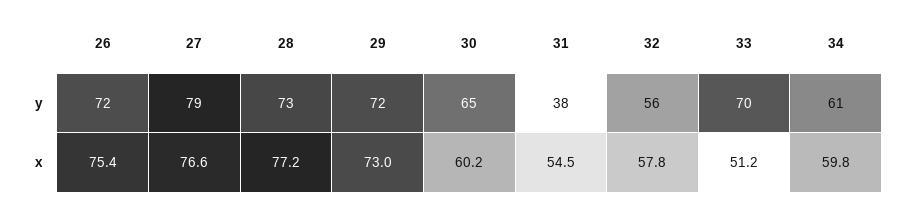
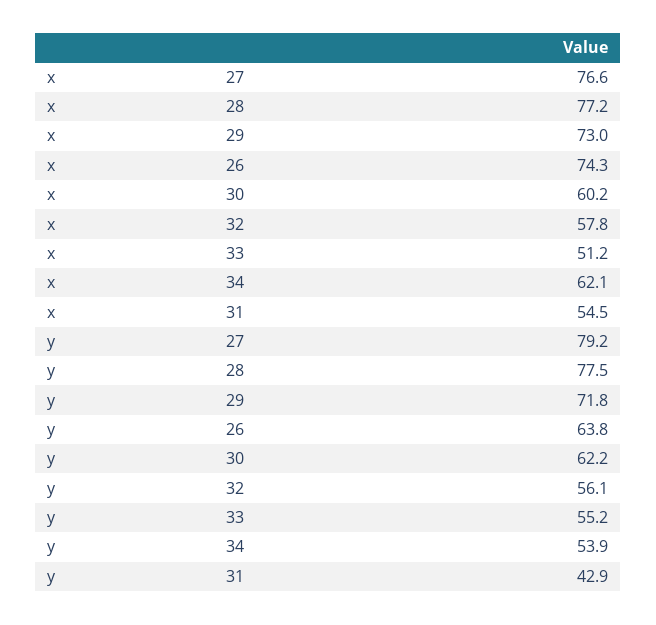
  {
    "26": {
-     "y": 72,
+     "y": 63.8,
-     "x": 75.4
+     "x": 74.3
    },
    "27": {
      "y": 79.2,
      "x": 76.6
    },
    "28": {
-     "y": 73,
+     "y": 77.5,
      "x": 77.2
    },
    "29": {
      "y": 71.8,
      "x": 73
    },
    "30": {
-     "y": 65,
+     "y": 62.2,
      "x": 60.2
    },
    "31": {
-     "y": 38,
+     "y": 42.9,
      "x": 54.5
    },
    "32": {
      "y": 56.1,
      "x": 57.8
    },
    "33": {
-     "y": 70,
+     "y": 55.2,
      "x": 51.2
    },
    "34": {
-     "y": 61,
+     "y": 53.9,
-     "x": 59.8
+     "x": 62.1
    }
  }

